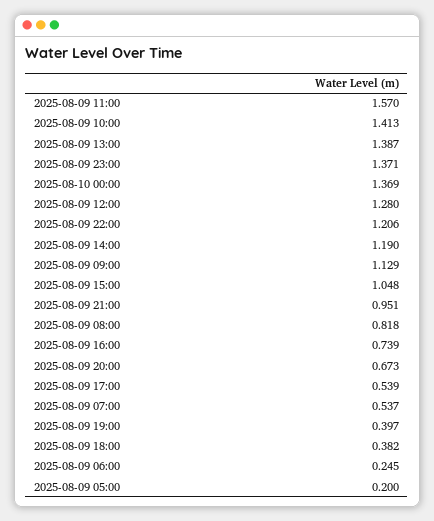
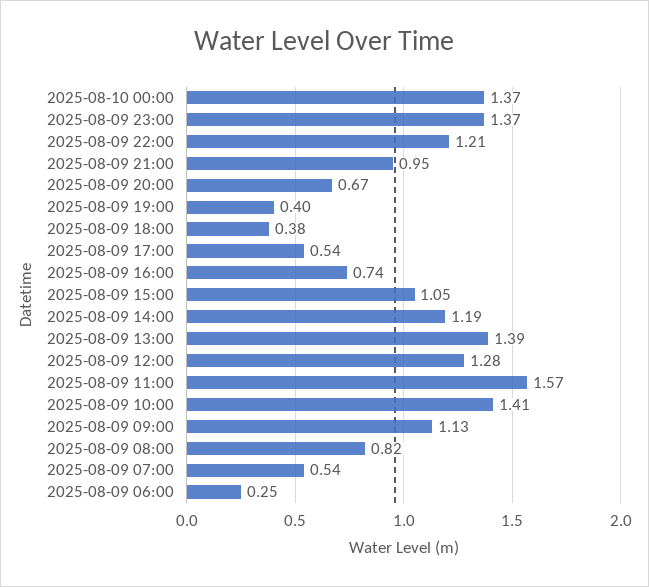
  {
    "2025-08-09 11:00": 1.57,
    "2025-08-09 10:00": 1.413,
    "2025-08-09 13:00": 1.387,
    "2025-08-09 23:00": 1.371,
    "2025-08-10 00:00": 1.369,
    "2025-08-09 12:00": 1.28,
    "2025-08-09 22:00": 1.206,
    "2025-08-09 14:00": 1.19,
    "2025-08-09 09:00": 1.129,
    "2025-08-09 15:00": 1.048,
    "2025-08-09 21:00": 0.951,
    "2025-08-09 08:00": 0.818,
    "2025-08-09 16:00": 0.739,
    "2025-08-09 20:00": 0.673,
    "2025-08-09 17:00": 0.539,
    "2025-08-09 07:00": 0.537,
    "2025-08-09 19:00": 0.397,
    "2025-08-09 18:00": 0.382,
-   "2025-08-09 06:00": 0.245,
+   "2025-08-09 06:00": 0.245
-   "2025-08-09 05:00": 0.2
  }

